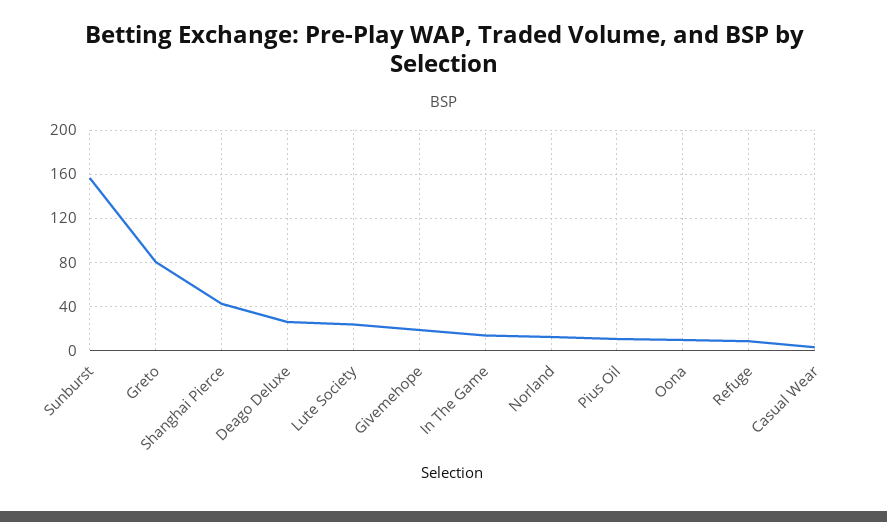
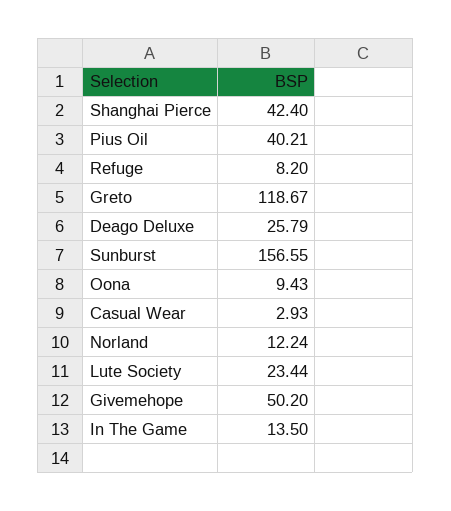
  {
    "Sunburst": 156.55,
-   "Greto": 80,
+   "Greto": 118.67,
    "Shanghai Pierce": 42.4,
    "Deago Deluxe": 25.79,
    "Lute Society": 23.44,
-   "Givemehope": 20,
+   "Givemehope": 50.2,
    "In The Game": 13.5,
    "Norland": 12.24,
-   "Pius Oil": 10,
+   "Pius Oil": 40.21,
    "Oona": 9.43,
    "Refuge": 8.2,
    "Casual Wear": 2.93
  }

